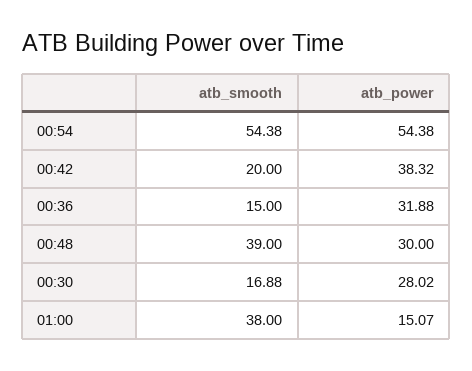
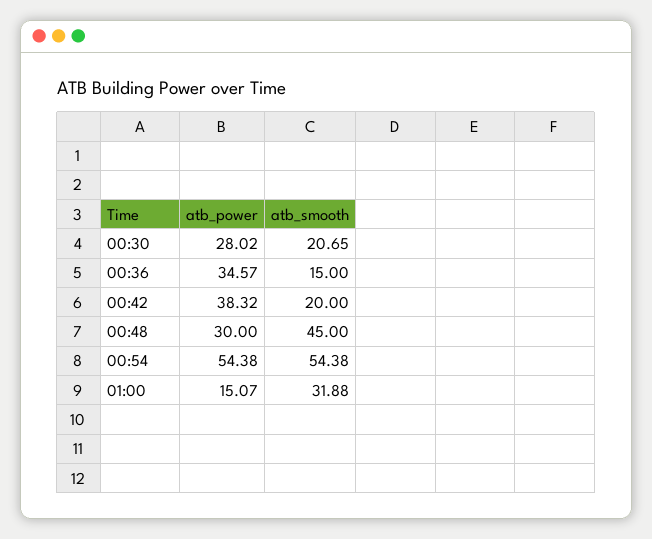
  {
    "atb_smooth": {
      "00:54": 54.38,
      "00:42": 20,
      "00:36": 15,
-     "00:48": 39,
+     "00:48": 45,
-     "00:30": 16.88,
+     "00:30": 20.65,
-     "01:00": 38
+     "01:00": 31.88
    },
    "atb_power": {
      "00:54": 54.38,
      "00:42": 38.32,
-     "00:36": 31.88,
+     "00:36": 34.57,
      "00:48": 30,
      "00:30": 28.02,
      "01:00": 15.07
    }
  }

